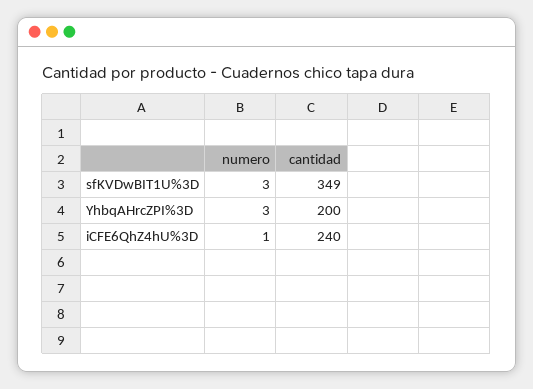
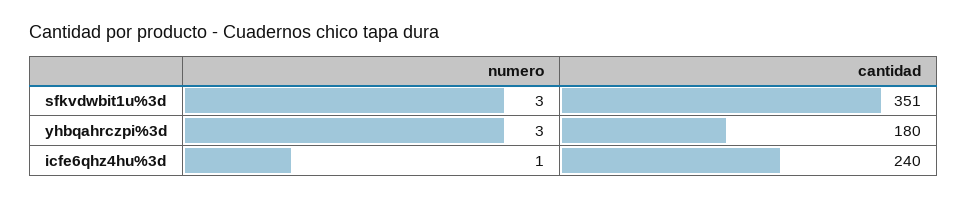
  {
    "numero": {
      "sfKVDwBIT1U%3D": 3,
      "YhbqAHrcZPI%3D": 3,
      "iCFE6QhZ4hU%3D": 1
    },
    "cantidad": {
-     "sfKVDwBIT1U%3D": 349,
+     "sfKVDwBIT1U%3D": 351,
-     "YhbqAHrcZPI%3D": 200,
+     "YhbqAHrcZPI%3D": 180,
      "iCFE6QhZ4hU%3D": 240
    }
  }

